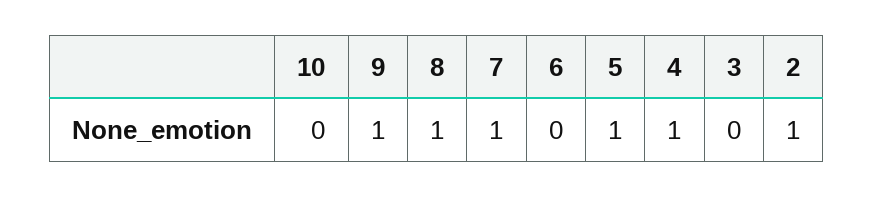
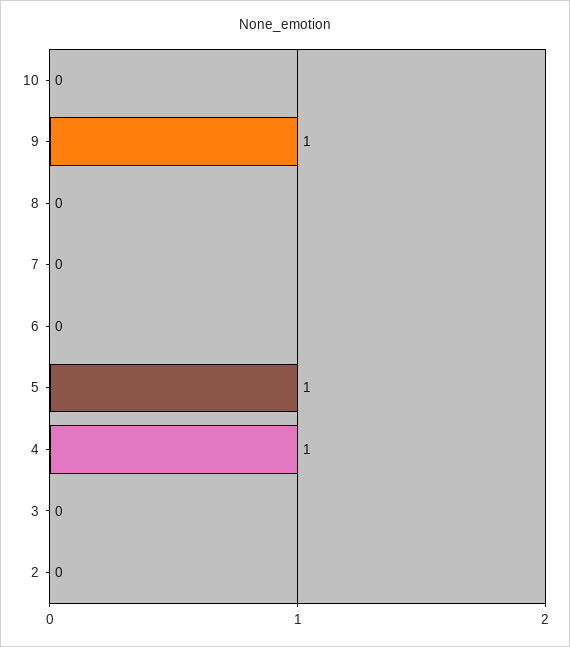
  {
    "10": 0,
    "9": 1,
-   "8": 1,
+   "8": 0,
-   "7": 1,
+   "7": 0,
    "6": 0,
    "5": 1,
    "4": 1,
    "3": 0,
-   "2": 1
+   "2": 0
  }

